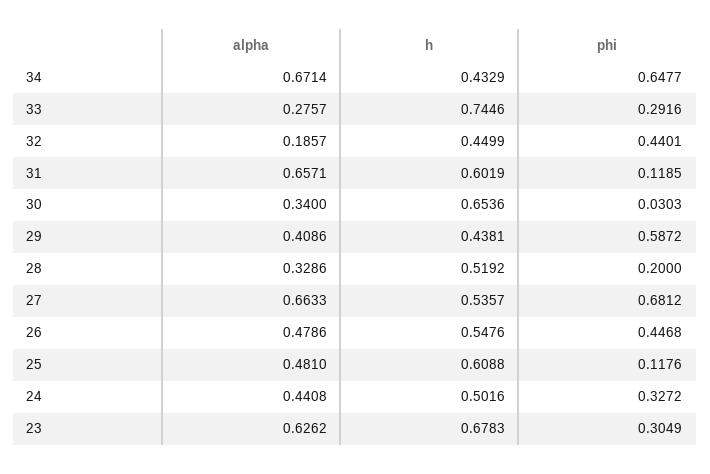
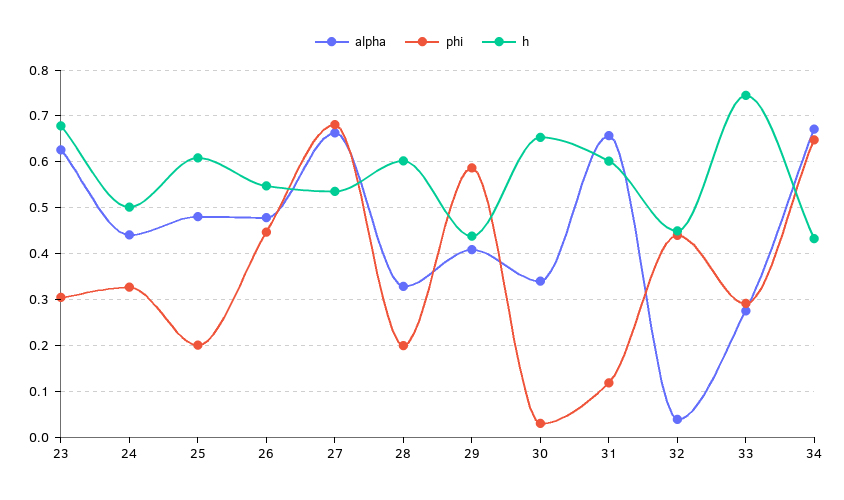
  {
    "alpha": {
      "34": 0.6714,
      "33": 0.2757,
-     "32": 0.1857,
+     "32": 0.04,
      "31": 0.6571,
      "30": 0.34,
      "29": 0.4086,
      "28": 0.3286,
      "27": 0.6633,
      "26": 0.4786,
      "25": 0.481,
      "24": 0.4408,
      "23": 0.6262
    },
    "h": {
      "34": 0.4329,
      "33": 0.7446,
      "32": 0.4499,
      "31": 0.6019,
      "30": 0.6536,
      "29": 0.4381,
-     "28": 0.5192,
+     "28": 0.6,
      "27": 0.5357,
      "26": 0.5476,
      "25": 0.6088,
      "24": 0.5016,
      "23": 0.6783
    },
    "phi": {
      "34": 0.6477,
      "33": 0.2916,
      "32": 0.4401,
      "31": 0.1185,
      "30": 0.0303,
      "29": 0.5872,
      "28": 0.2,
      "27": 0.6812,
      "26": 0.4468,
-     "25": 0.1176,
+     "25": 0.2,
      "24": 0.3272,
      "23": 0.3049
    }
  }

